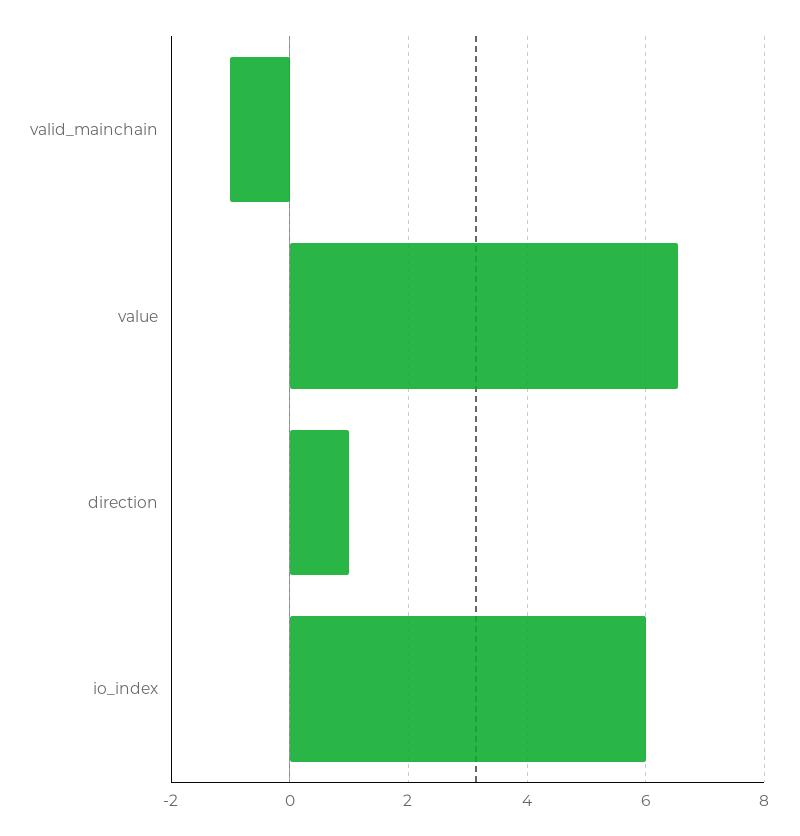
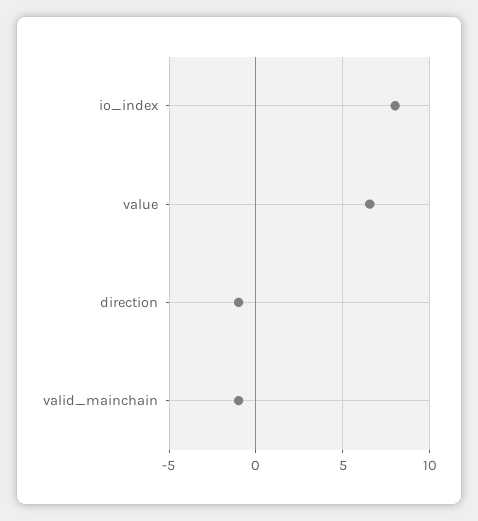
  {
    "valid_mainchain": -1,
    "value": 6.6,
-   "direction": 1,
+   "direction": -1,
-   "io_index": 6
+   "io_index": 8
  }

